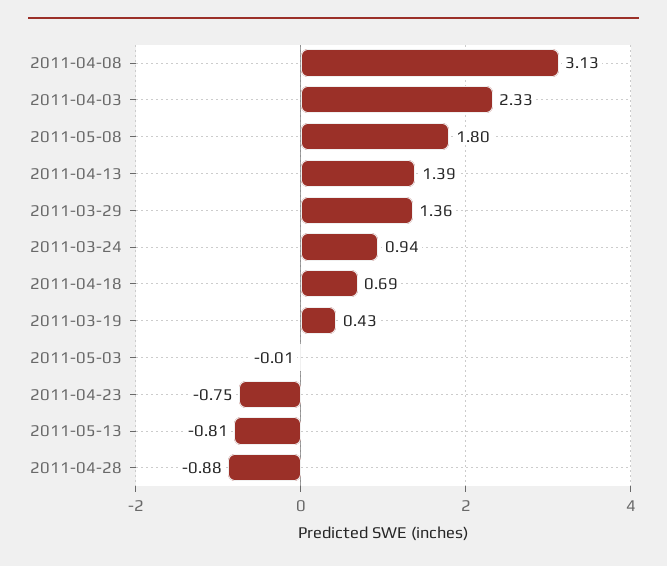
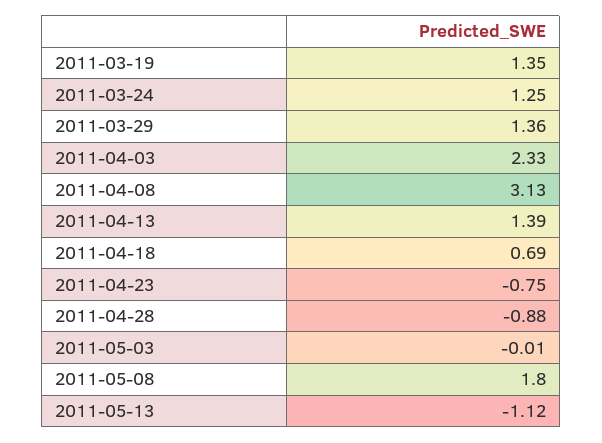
  {
    "2011-04-08": 3.13,
    "2011-04-03": 2.33,
    "2011-05-08": 1.8,
    "2011-04-13": 1.39,
    "2011-03-29": 1.36,
-   "2011-03-24": 0.94,
+   "2011-03-24": 1.25,
    "2011-04-18": 0.69,
-   "2011-03-19": 0.43,
+   "2011-03-19": 1.35,
    "2011-05-03": -0.01,
    "2011-04-23": -0.75,
-   "2011-05-13": -0.81,
+   "2011-05-13": -1.12,
    "2011-04-28": -0.88
  }

